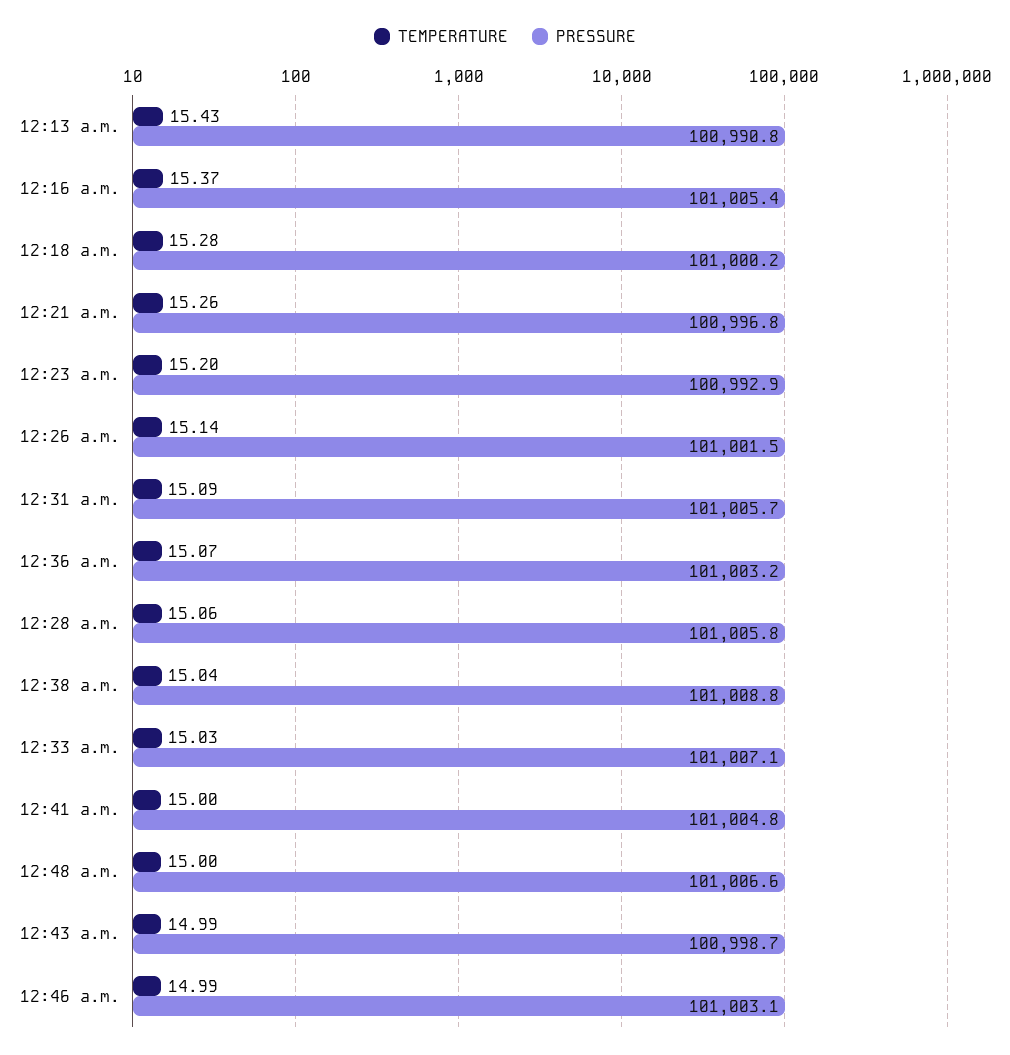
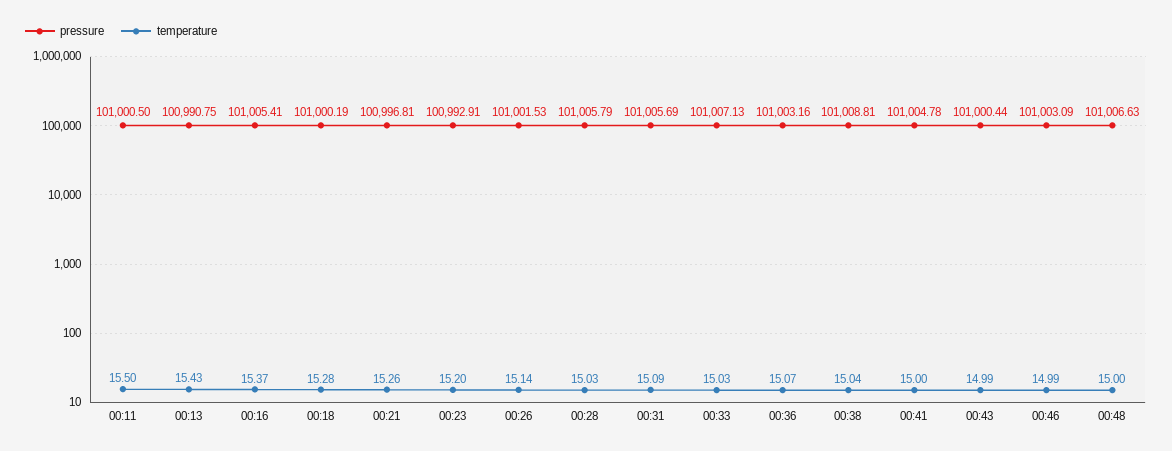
  {
    "TEMPERATURE": {
      "12:13 a.m.": 15.43,
      "12:16 a.m.": 15.37,
      "12:18 a.m.": 15.28,
      "12:21 a.m.": 15.26,
      "12:23 a.m.": 15.2,
      "12:26 a.m.": 15.14,
      "12:31 a.m.": 15.09,
      "12:36 a.m.": 15.07,
-     "12:28 a.m.": 15.06,
+     "12:28 a.m.": 15.03,
      "12:38 a.m.": 15.04,
      "12:33 a.m.": 15.03,
      "12:41 a.m.": 15,
      "12:48 a.m.": 15,
      "12:43 a.m.": 14.99,
-     "12:46 a.m.": 14.99
+     "12:46 a.m.": 14.99,
+     "00:11": 15.5
    },
    "PRESSURE": {
      "12:13 a.m.": 100990.75,
      "12:16 a.m.": 101005.41,
      "12:18 a.m.": 101000.19,
      "12:21 a.m.": 100996.81,
      "12:23 a.m.": 100992.91,
      "12:26 a.m.": 101001.53,
      "12:31 a.m.": 101005.69,
      "12:36 a.m.": 101003.16,
      "12:28 a.m.": 101005.79,
      "12:38 a.m.": 101008.81,
      "12:33 a.m.": 101007.13,
      "12:41 a.m.": 101004.78,
      "12:48 a.m.": 101006.63,
-     "12:43 a.m.": 100998.7,
+     "12:43 a.m.": 101000.44,
-     "12:46 a.m.": 101003.09
+     "12:46 a.m.": 101003.09,
+     "00:11": 101000.5
    }
  }

